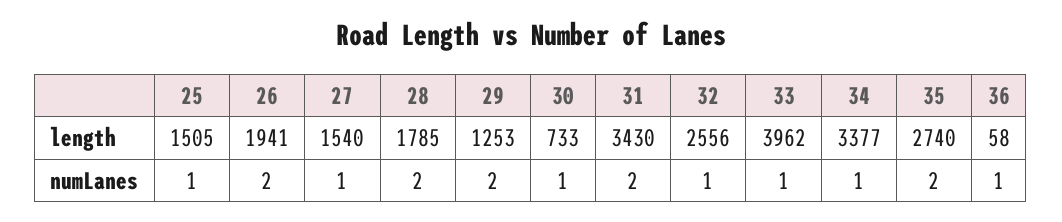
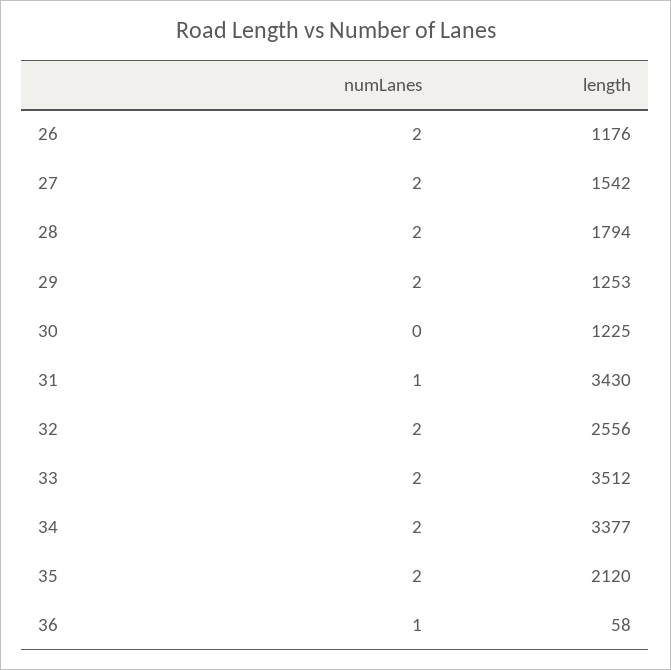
  {
-   "25": {
-     "length": 1505,
-     "numLanes": 1
-   },
    "26": {
-     "length": 1941,
+     "length": 1176,
      "numLanes": 2
    },
    "27": {
-     "length": 1540,
+     "length": 1542,
-     "numLanes": 1
+     "numLanes": 2
    },
    "28": {
-     "length": 1785,
+     "length": 1794,
      "numLanes": 2
    },
    "29": {
      "length": 1253,
      "numLanes": 2
    },
    "30": {
-     "length": 733,
+     "length": 1225,
-     "numLanes": 1
+     "numLanes": 0
    },
    "31": {
      "length": 3430,
-     "numLanes": 2
+     "numLanes": 1
    },
    "32": {
      "length": 2556,
-     "numLanes": 1
+     "numLanes": 2
    },
    "33": {
-     "length": 3962,
+     "length": 3512,
-     "numLanes": 1
+     "numLanes": 2
    },
    "34": {
      "length": 3377,
-     "numLanes": 1
+     "numLanes": 2
    },
    "35": {
-     "length": 2740,
+     "length": 2120,
      "numLanes": 2
    },
    "36": {
      "length": 58,
      "numLanes": 1
    }
  }

